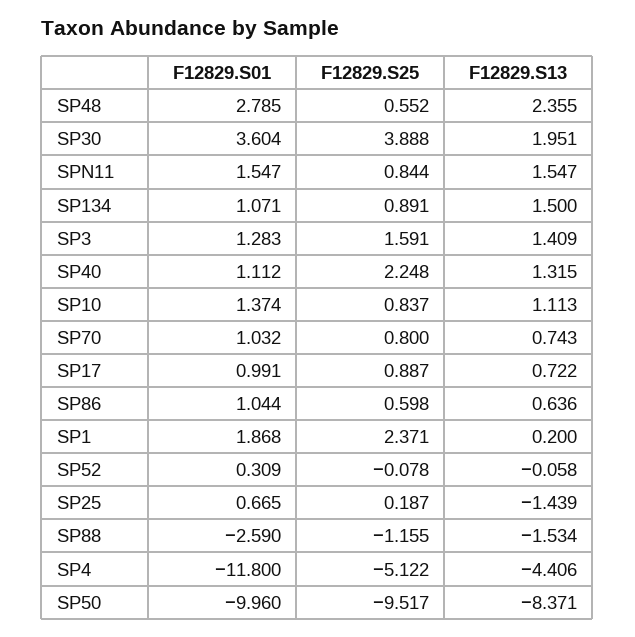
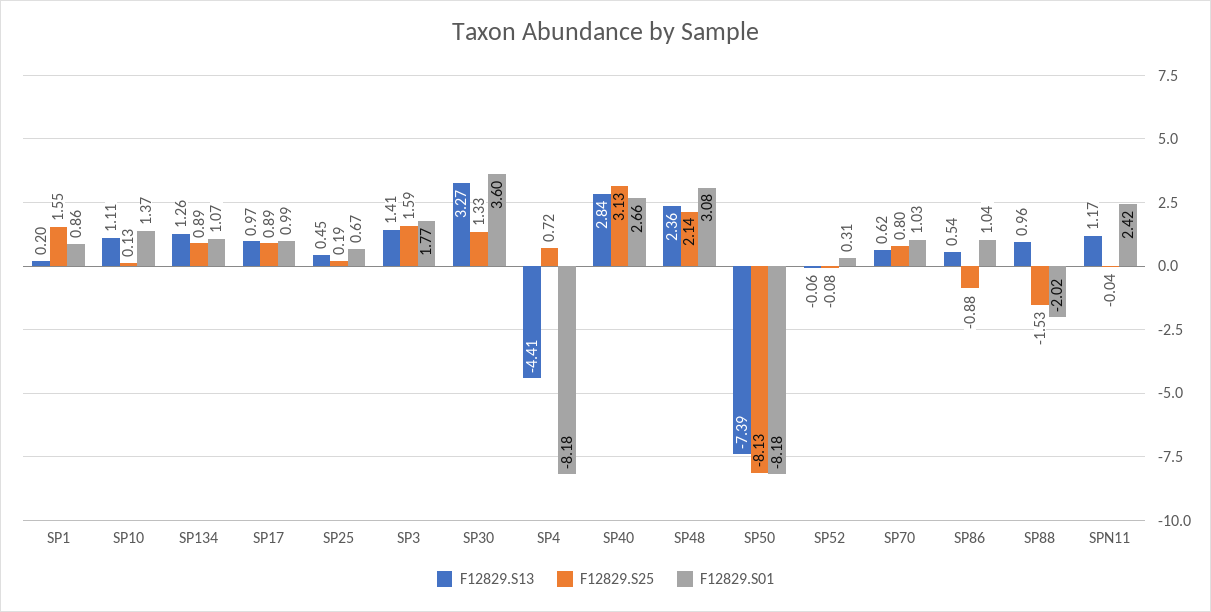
  {
    "F12829.S01": {
-     "SP48": 2.785,
+     "SP48": 3.08,
      "SP30": 3.604,
-     "SPN11": 1.547,
+     "SPN11": 2.42,
      "SP134": 1.071,
-     "SP3": 1.283,
+     "SP3": 1.77,
-     "SP40": 1.112,
+     "SP40": 2.66,
      "SP10": 1.374,
      "SP70": 1.032,
      "SP17": 0.991,
      "SP86": 1.044,
-     "SP1": 1.868,
+     "SP1": 0.86,
      "SP52": 0.309,
      "SP25": 0.665,
-     "SP88": -2.59,
+     "SP88": -2.02,
-     "SP4": -11.8,
+     "SP4": -8.18,
-     "SP50": -9.96
+     "SP50": -8.18
    },
    "F12829.S25": {
-     "SP48": 0.552,
+     "SP48": 2.14,
-     "SP30": 3.888,
+     "SP30": 1.33,
-     "SPN11": 0.844,
+     "SPN11": -0.04,
      "SP134": 0.891,
      "SP3": 1.591,
-     "SP40": 2.248,
+     "SP40": 3.13,
-     "SP10": 0.837,
+     "SP10": 0.13,
      "SP70": 0.8,
      "SP17": 0.887,
-     "SP86": 0.598,
+     "SP86": -0.88,
-     "SP1": 2.371,
+     "SP1": 1.55,
      "SP52": -0.078,
      "SP25": 0.187,
-     "SP88": -1.155,
+     "SP88": -1.53,
-     "SP4": -5.122,
+     "SP4": 0.72,
-     "SP50": -9.517
+     "SP50": -8.13
    },
    "F12829.S13": {
      "SP48": 2.355,
-     "SP30": 1.951,
+     "SP30": 3.27,
-     "SPN11": 1.547,
+     "SPN11": 1.17,
-     "SP134": 1.5,
+     "SP134": 1.26,
      "SP3": 1.409,
-     "SP40": 1.315,
+     "SP40": 2.84,
      "SP10": 1.113,
-     "SP70": 0.743,
+     "SP70": 0.62,
-     "SP17": 0.722,
+     "SP17": 0.97,
-     "SP86": 0.636,
+     "SP86": 0.54,
      "SP1": 0.2,
      "SP52": -0.058,
-     "SP25": -1.439,
+     "SP25": 0.45,
-     "SP88": -1.534,
+     "SP88": 0.96,
      "SP4": -4.406,
-     "SP50": -8.371
+     "SP50": -7.39
    }
  }

